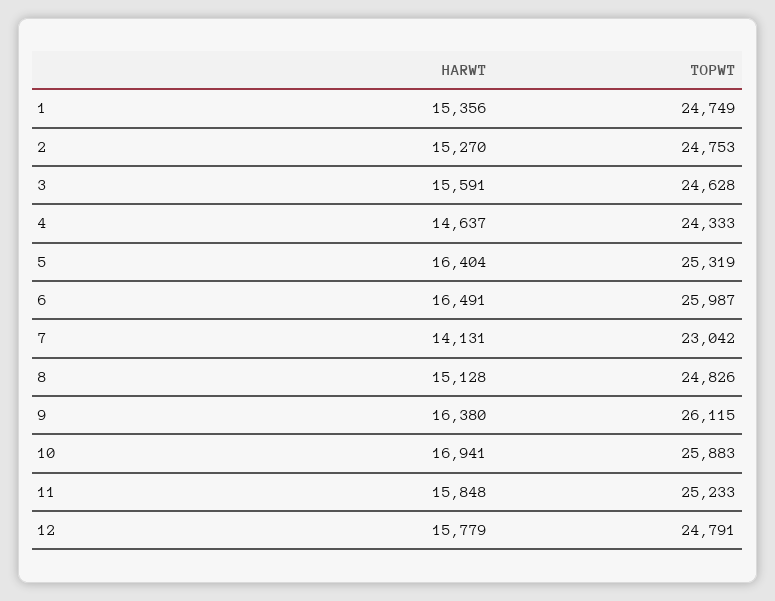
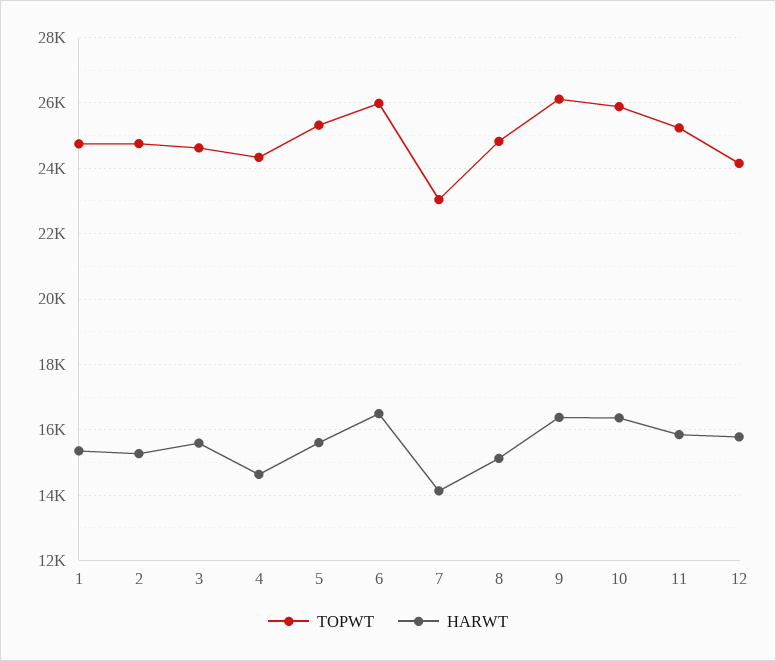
  {
    "HARWT": {
      "1": 15356,
      "2": 15270,
      "3": 15591,
      "4": 14637,
-     "5": 16404,
+     "5": 15600,
      "6": 16491,
      "7": 14131,
      "8": 15128,
      "9": 16380,
-     "10": 16941,
+     "10": 16400,
      "11": 15848,
      "12": 15779
    },
    "TOPWT": {
      "1": 24749,
      "2": 24753,
      "3": 24628,
      "4": 24333,
      "5": 25319,
      "6": 25987,
      "7": 23042,
      "8": 24826,
      "9": 26115,
      "10": 25883,
      "11": 25233,
-     "12": 24791
+     "12": 24200
    }
  }

